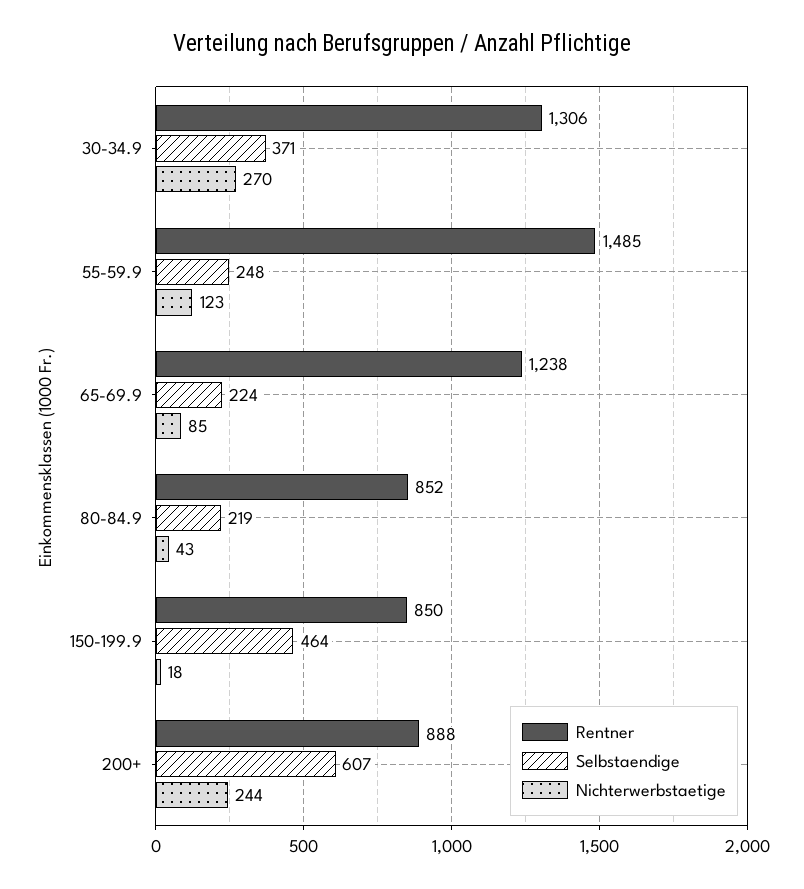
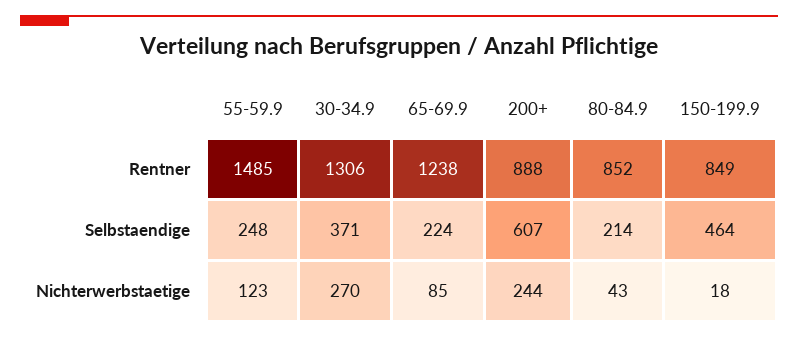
  {
    "Rentner": {
      "30-34.9": 1306,
      "55-59.9": 1485,
      "65-69.9": 1238,
      "80-84.9": 852,
-     "150-199.9": 850,
+     "150-199.9": 849,
      "200+": 888
    },
    "Selbstaendige": {
      "30-34.9": 371,
      "55-59.9": 248,
      "65-69.9": 224,
-     "80-84.9": 219,
+     "80-84.9": 214,
      "150-199.9": 464,
      "200+": 607
    },
    "Nichterwerbstaetige": {
      "30-34.9": 270,
      "55-59.9": 123,
      "65-69.9": 85,
      "80-84.9": 43,
      "150-199.9": 18,
      "200+": 244
    }
  }

